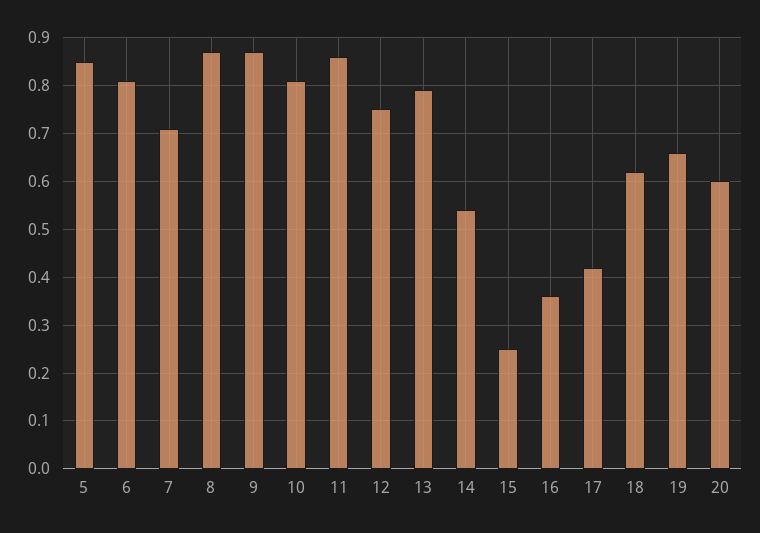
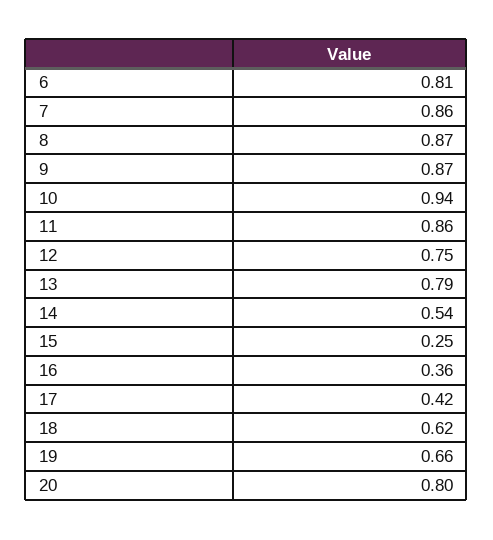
  {
-   "5": 0.85,
    "6": 0.81,
-   "7": 0.7,
+   "7": 0.86,
    "8": 0.87,
    "9": 0.87,
-   "10": 0.8,
+   "10": 0.94,
    "11": 0.86,
    "12": 0.75,
    "13": 0.79,
    "14": 0.54,
    "15": 0.25,
    "16": 0.36,
    "17": 0.42,
    "18": 0.62,
    "19": 0.66,
-   "20": 0.6
+   "20": 0.8
  }

